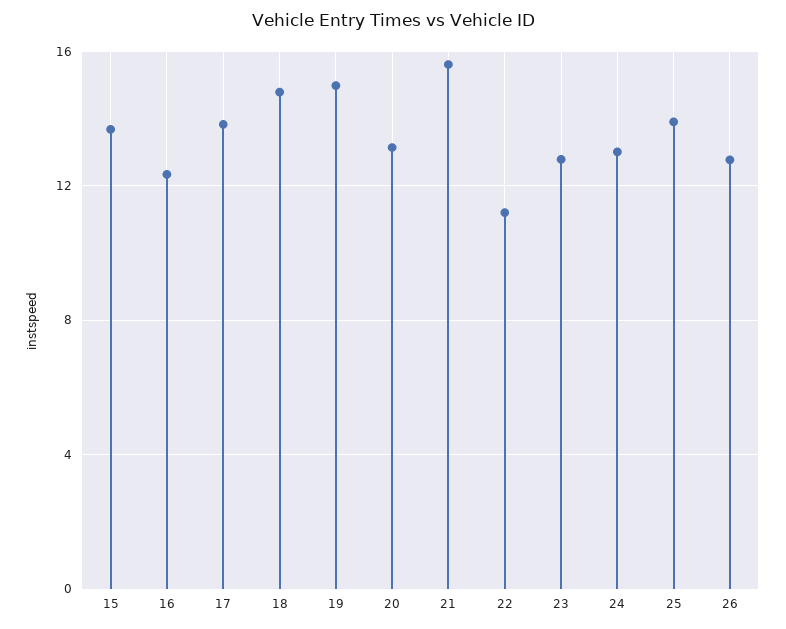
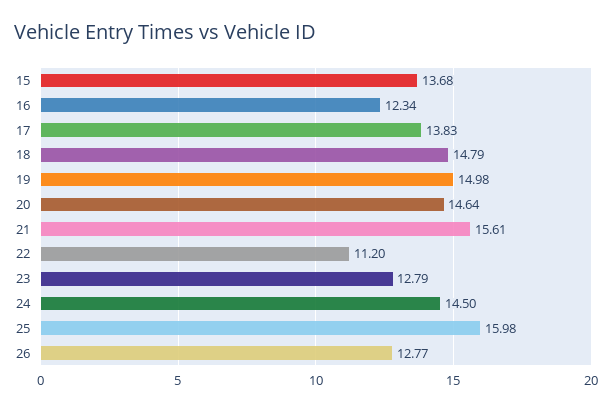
  {
    "15": 13.68,
    "16": 12.34,
    "17": 13.83,
    "18": 14.79,
    "19": 14.98,
-   "20": 13,
+   "20": 14.64,
    "21": 15.61,
    "22": 11.2,
    "23": 12.79,
-   "24": 13,
+   "24": 14.5,
-   "25": 14,
+   "25": 15.98,
    "26": 12.77
  }

